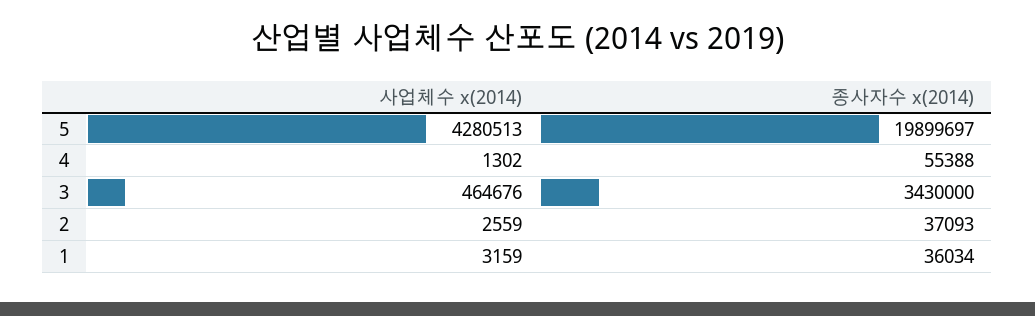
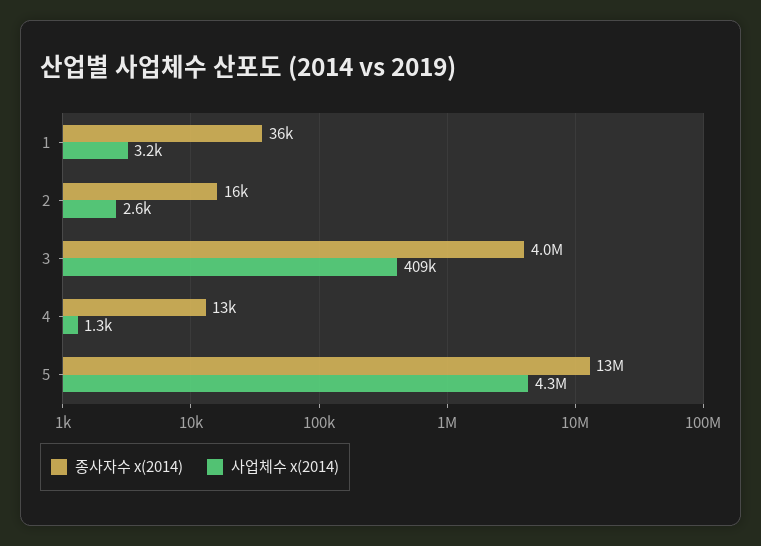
  {
    "사업체수 x(2014)": {
      "5": 4280513,
      "4": 1302,
-     "3": 464676,
+     "3": 409000,
      "2": 2559,
      "1": 3159
    },
    "종사자수 x(2014)": {
-     "5": 19899697,
+     "5": 13000000,
-     "4": 55388,
+     "4": 13000,
-     "3": 3430000,
+     "3": 4000000,
-     "2": 37093,
+     "2": 16000,
      "1": 36034
    }
  }

